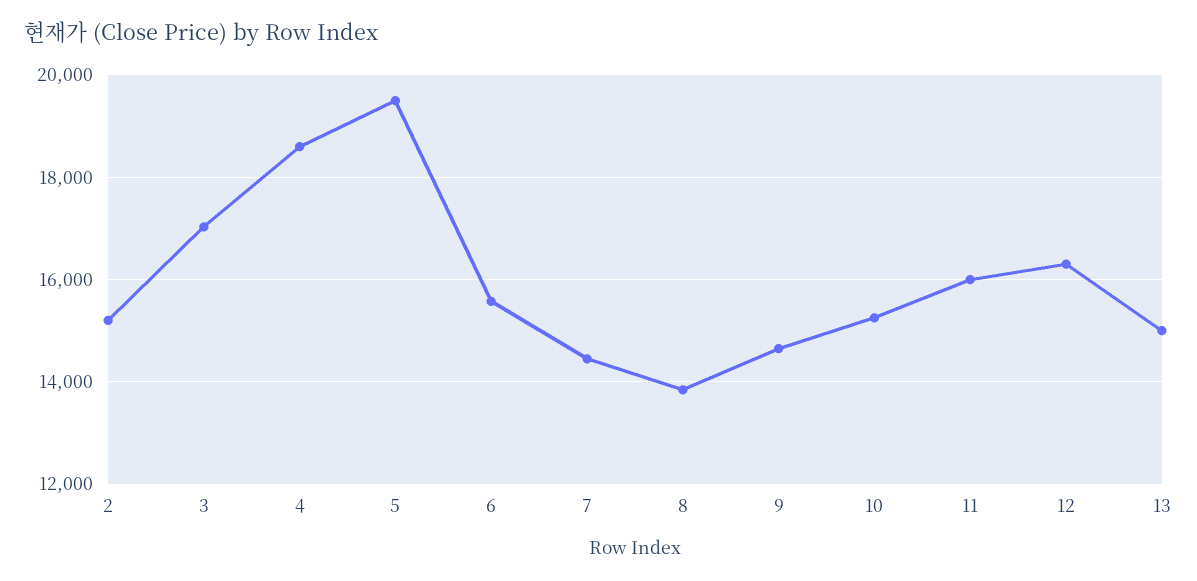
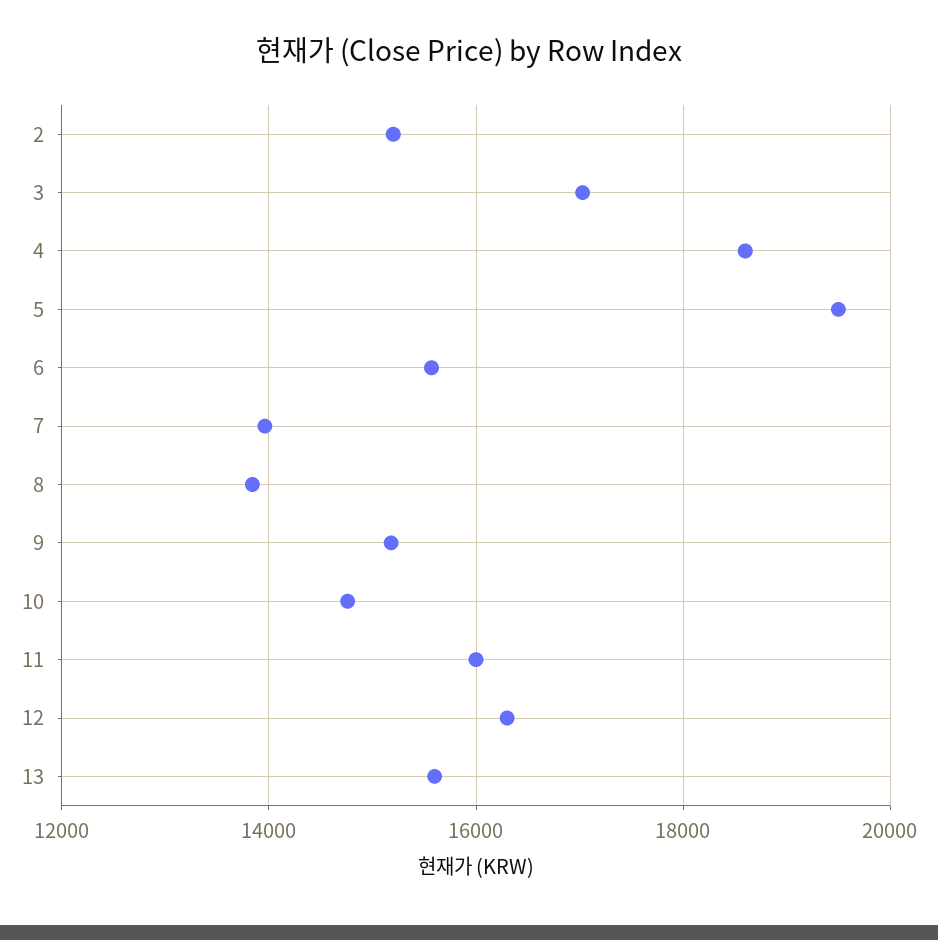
  {
    "2": 15200,
    "3": 17000,
    "4": 18600,
    "5": 19600,
    "6": 15600,
-   "7": 14400,
+   "7": 14000,
    "8": 13800,
-   "9": 14600,
+   "9": 15200,
-   "10": 15200,
+   "10": 14800,
    "11": 16000,
    "12": 16400,
-   "13": 15000
+   "13": 15600
  }

